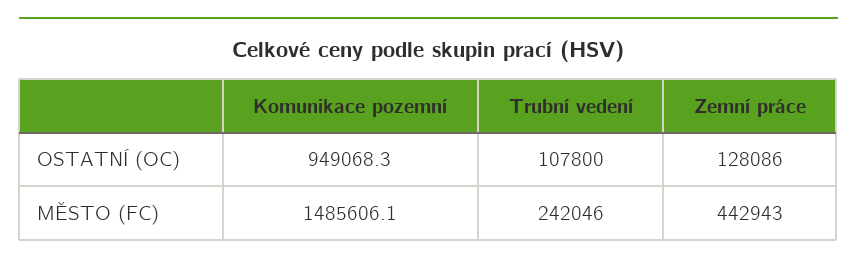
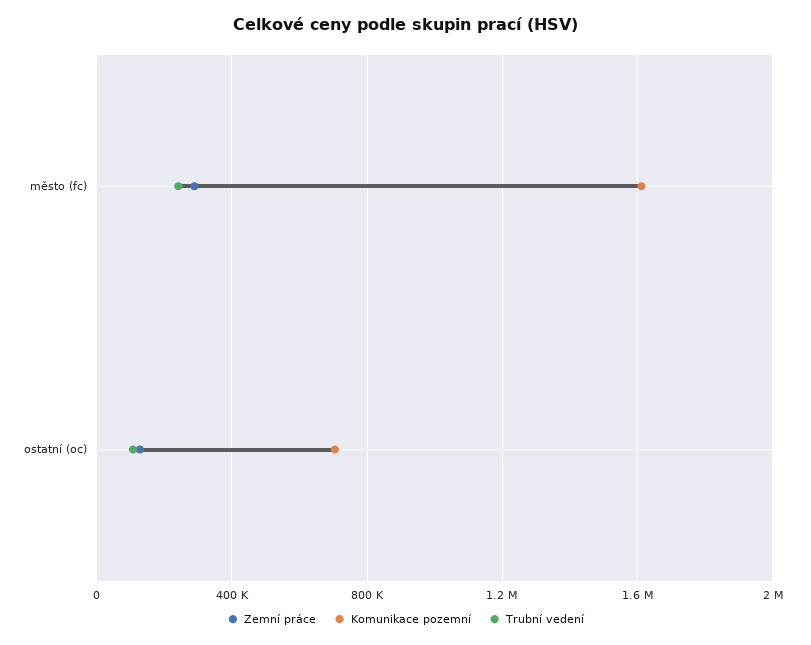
  {
    "Komunikace pozemní": {
-     "OSTATNÍ (OC)": 949068.3,
+     "OSTATNÍ (OC)": 700000,
-     "MĚSTO (FC)": 1485606.1
+     "MĚSTO (FC)": 1600000
    },
    "Trubní vedení": {
      "OSTATNÍ (OC)": 107800,
      "MĚSTO (FC)": 242046
    },
    "Zemní práce": {
      "OSTATNÍ (OC)": 128086,
-     "MĚSTO (FC)": 442943
+     "MĚSTO (FC)": 300000
    }
  }

